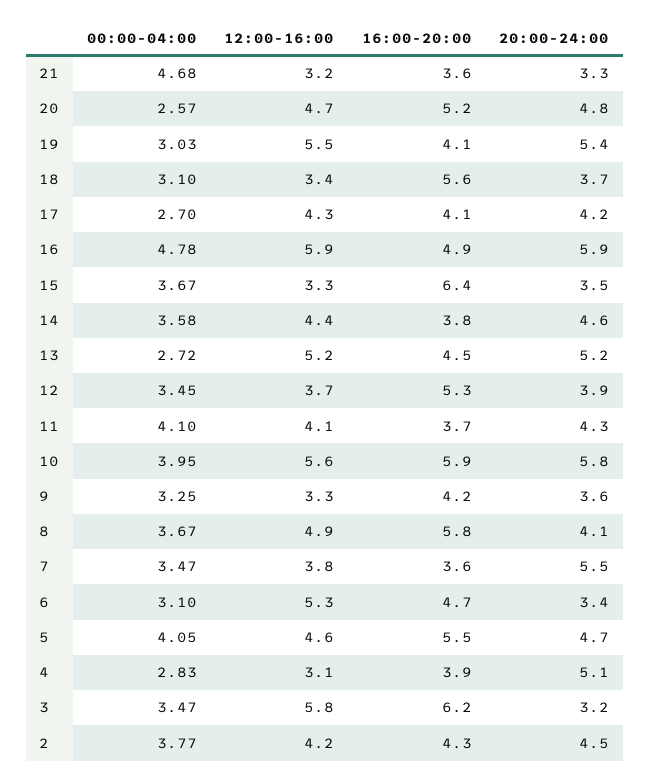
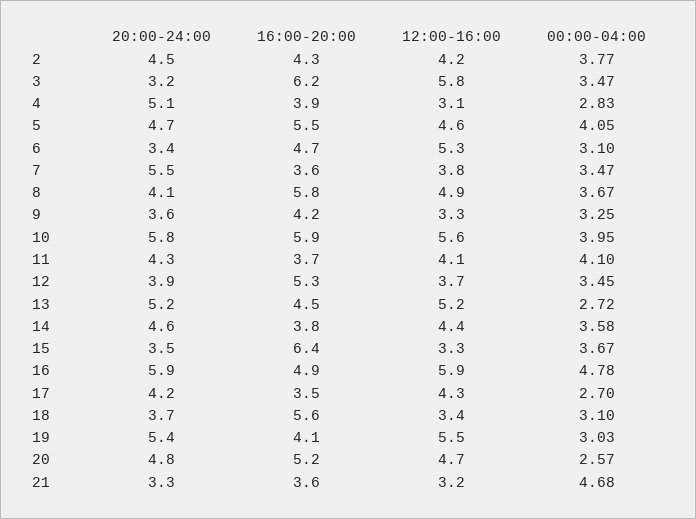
  {
    "00:00-04:00": {
      "21": 4.68,
      "20": 2.57,
      "19": 3.03,
      "18": 3.1,
      "17": 2.7,
      "16": 4.78,
      "15": 3.67,
      "14": 3.58,
      "13": 2.72,
      "12": 3.45,
      "11": 4.1,
      "10": 3.95,
      "9": 3.25,
      "8": 3.67,
      "7": 3.47,
      "6": 3.1,
      "5": 4.05,
      "4": 2.83,
      "3": 3.47,
      "2": 3.77
    },
    "12:00-16:00": {
      "21": 3.2,
      "20": 4.7,
      "19": 5.5,
      "18": 3.4,
      "17": 4.3,
      "16": 5.9,
      "15": 3.3,
      "14": 4.4,
      "13": 5.2,
      "12": 3.7,
      "11": 4.1,
      "10": 5.6,
      "9": 3.3,
      "8": 4.9,
      "7": 3.8,
      "6": 5.3,
      "5": 4.6,
      "4": 3.1,
      "3": 5.8,
      "2": 4.2
    },
    "16:00-20:00": {
      "21": 3.6,
      "20": 5.2,
      "19": 4.1,
      "18": 5.6,
-     "17": 4.1,
+     "17": 3.5,
      "16": 4.9,
      "15": 6.4,
      "14": 3.8,
      "13": 4.5,
      "12": 5.3,
      "11": 3.7,
      "10": 5.9,
      "9": 4.2,
      "8": 5.8,
      "7": 3.6,
      "6": 4.7,
      "5": 5.5,
      "4": 3.9,
      "3": 6.2,
      "2": 4.3
    },
    "20:00-24:00": {
      "21": 3.3,
      "20": 4.8,
      "19": 5.4,
      "18": 3.7,
      "17": 4.2,
      "16": 5.9,
      "15": 3.5,
      "14": 4.6,
      "13": 5.2,
      "12": 3.9,
      "11": 4.3,
      "10": 5.8,
      "9": 3.6,
      "8": 4.1,
      "7": 5.5,
      "6": 3.4,
      "5": 4.7,
      "4": 5.1,
      "3": 3.2,
      "2": 4.5
    }
  }

